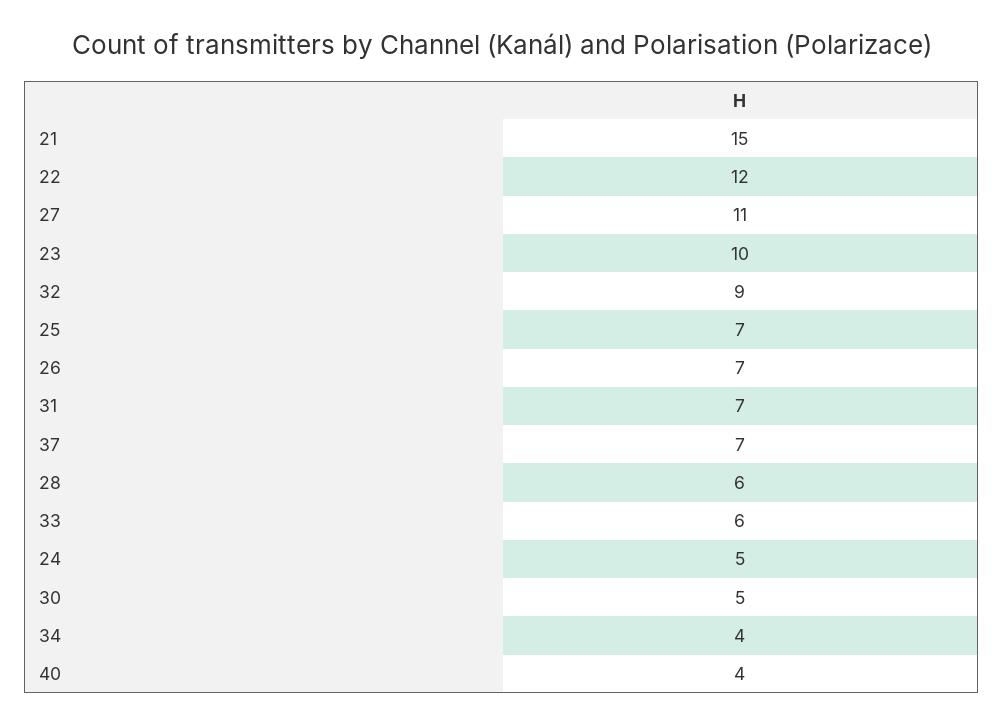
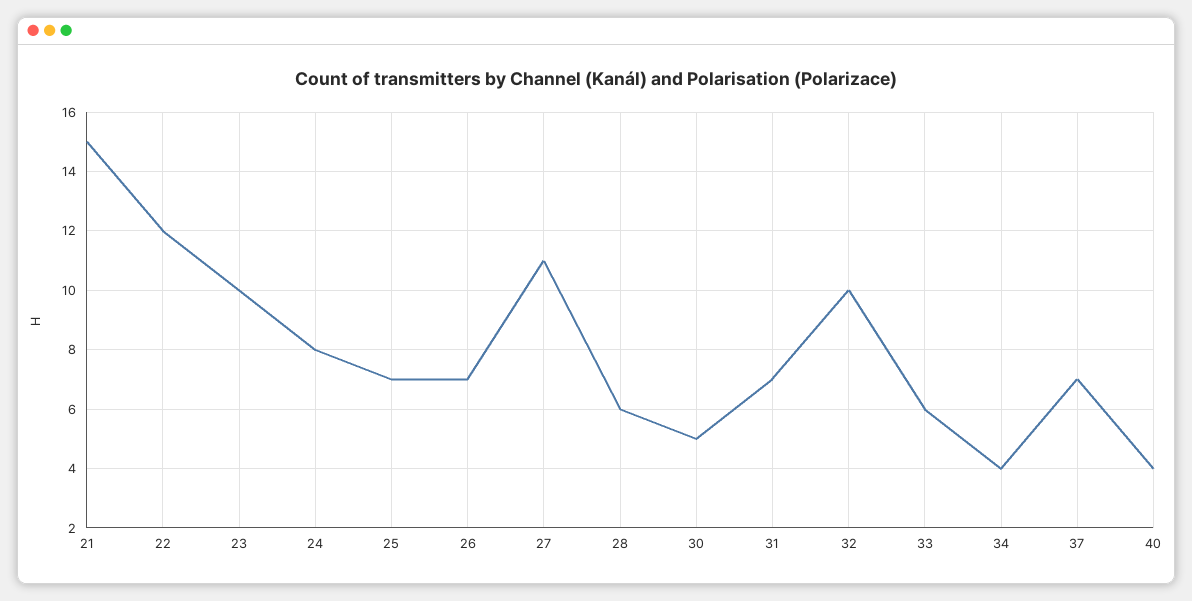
  {
    "21": 15,
    "22": 12,
    "27": 11,
    "23": 10,
-   "32": 9,
+   "32": 10,
    "25": 7,
    "26": 7,
    "31": 7,
    "37": 7,
    "28": 6,
    "33": 6,
-   "24": 5,
+   "24": 8,
    "30": 5,
    "34": 4,
    "40": 4
  }

